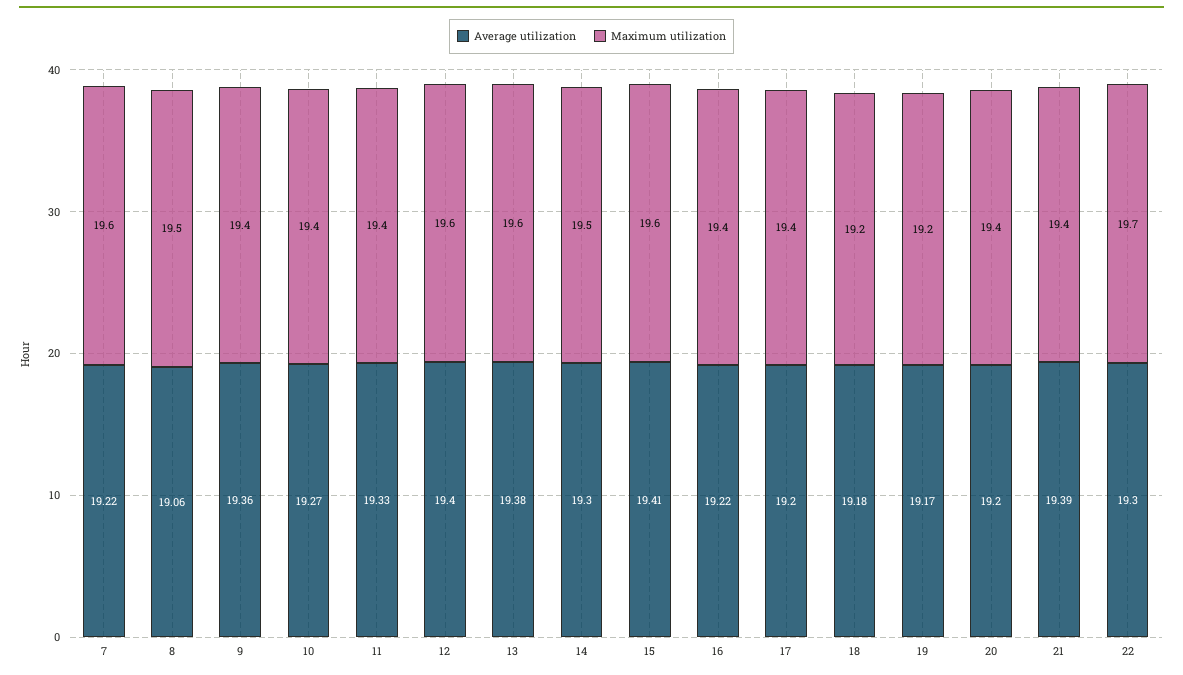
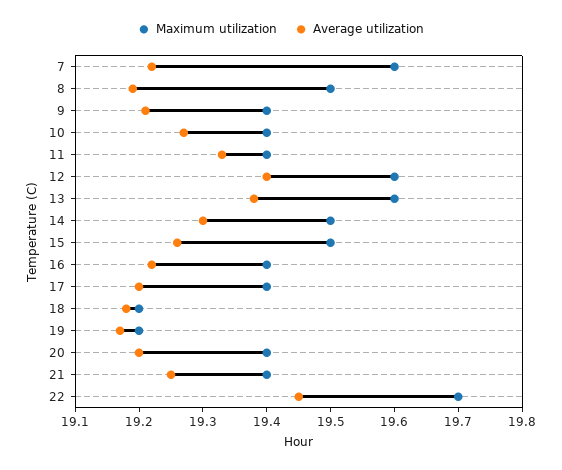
  {
    "Average utilization": {
      "7": 19.22,
-     "8": 19.06,
+     "8": 19.2,
-     "9": 19.36,
+     "9": 19.2,
      "10": 19.27,
      "11": 19.33,
      "12": 19.4,
      "13": 19.38,
      "14": 19.3,
-     "15": 19.41,
+     "15": 19.25,
      "16": 19.22,
      "17": 19.2,
      "18": 19.18,
      "19": 19.17,
      "20": 19.2,
-     "21": 19.39,
+     "21": 19.25,
-     "22": 19.3
+     "22": 19.45
    },
    "Maximum utilization": {
      "7": 19.6,
      "8": 19.5,
      "9": 19.4,
      "10": 19.4,
      "11": 19.4,
      "12": 19.6,
      "13": 19.6,
      "14": 19.5,
-     "15": 19.6,
+     "15": 19.5,
      "16": 19.4,
      "17": 19.4,
      "18": 19.2,
      "19": 19.2,
      "20": 19.4,
      "21": 19.4,
      "22": 19.7
    }
  }

